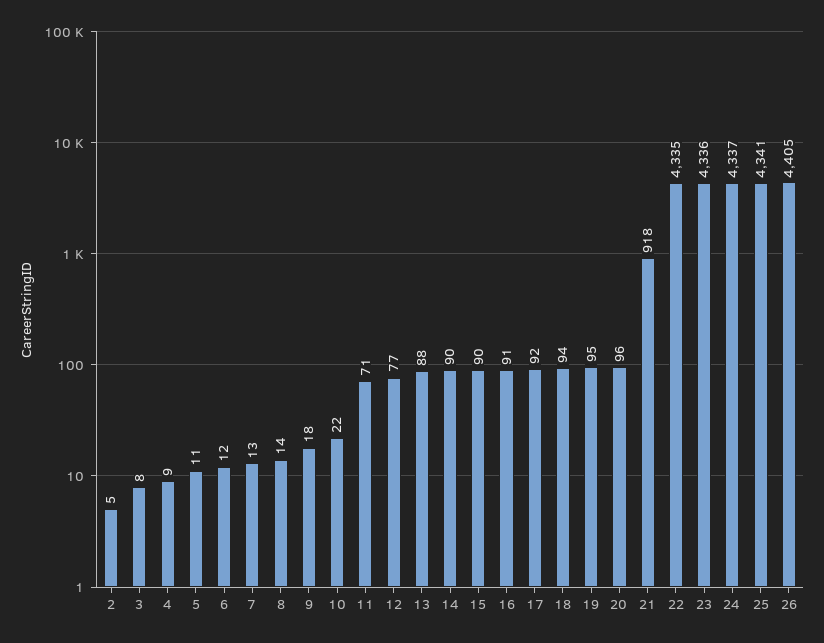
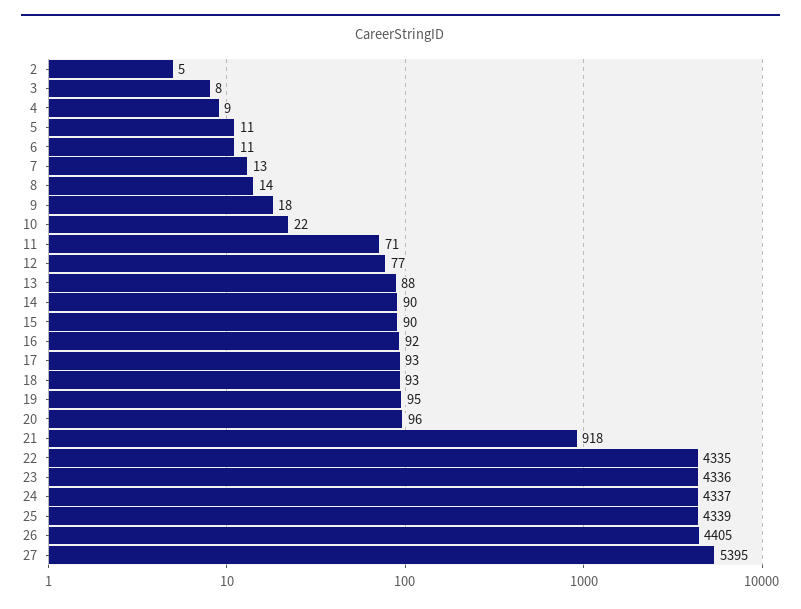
  {
    "2": 5,
    "3": 8,
    "4": 9,
    "5": 11,
-   "6": 12,
+   "6": 11,
    "7": 13,
    "8": 14,
    "9": 18,
    "10": 22,
    "11": 71,
    "12": 77,
    "13": 88,
    "14": 90,
    "15": 90,
-   "16": 91,
+   "16": 92,
-   "17": 92,
+   "17": 93,
-   "18": 94,
+   "18": 93,
    "19": 95,
    "20": 96,
    "21": 918,
    "22": 4335,
    "23": 4336,
    "24": 4337,
-   "25": 4341,
+   "25": 4339,
-   "26": 4405
+   "26": 4405,
+   "27": 5395
  }

